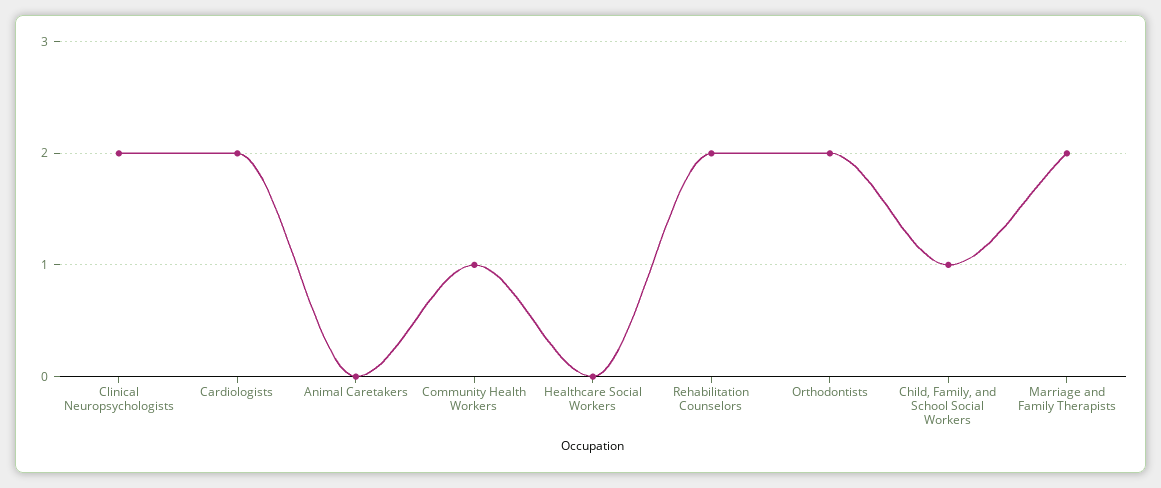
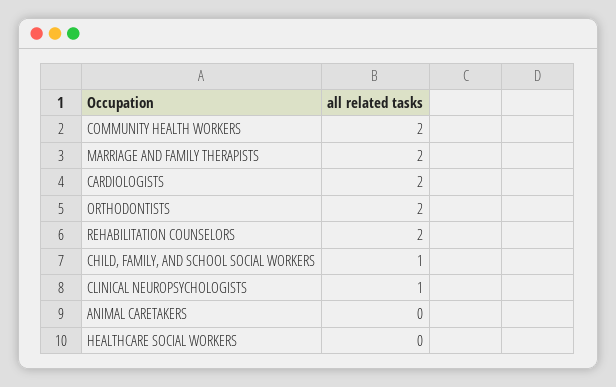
  {
-   "Clinical Neuropsychologists": 2,
+   "Clinical Neuropsychologists": 1,
    "Cardiologists": 2,
    "Animal Caretakers": 0,
-   "Community Health Workers": 1,
+   "Community Health Workers": 2,
    "Healthcare Social Workers": 0,
    "Rehabilitation Counselors": 2,
    "Orthodontists": 2,
    "Child, Family, and School Social Workers": 1,
    "Marriage and Family Therapists": 2
  }

